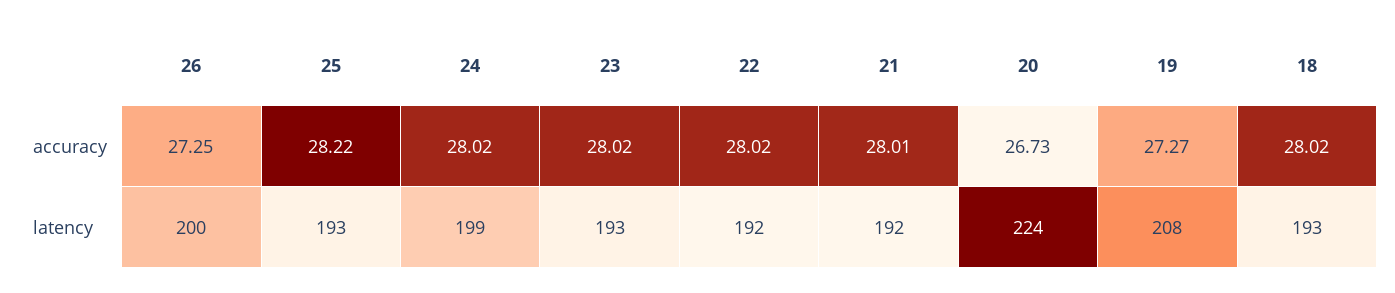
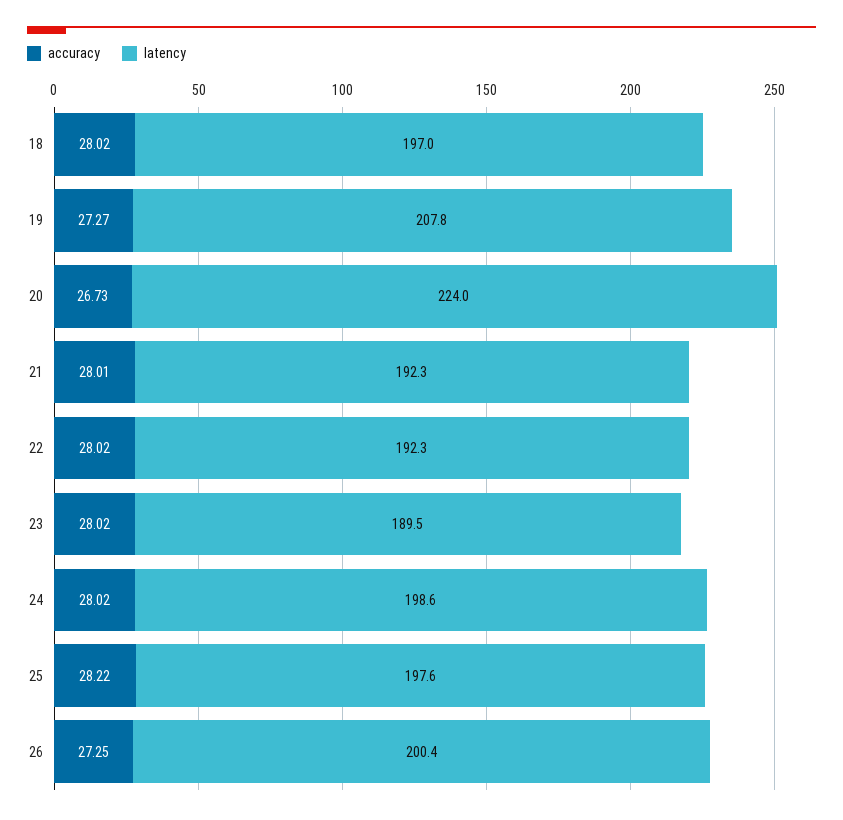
  {
    "accuracy": {
      "26": 27.25,
      "25": 28.22,
      "24": 28.02,
      "23": 28.02,
      "22": 28.02,
      "21": 28.01,
      "20": 26.73,
      "19": 27.27,
      "18": 28.02
    },
    "latency": {
      "26": 200.4,
-     "25": 193,
+     "25": 197.6,
      "24": 198.6,
-     "23": 193,
+     "23": 189.5,
      "22": 192.3,
      "21": 192.3,
      "20": 224,
      "19": 207.8,
-     "18": 193
+     "18": 197
    }
  }

